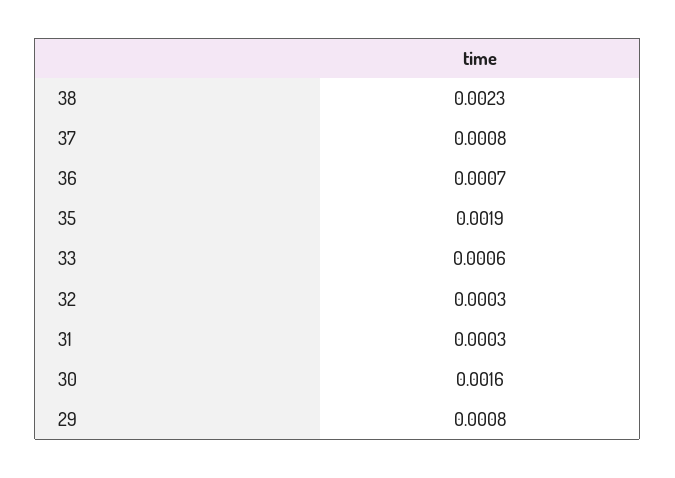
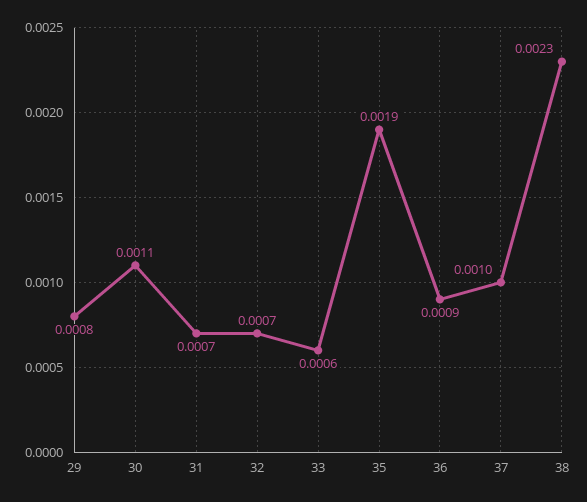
  {
    "38": 0.0023,
-   "37": 0.0008,
+   "37": 0.001,
-   "36": 0.0007,
+   "36": 0.0009,
    "35": 0.0019,
    "33": 0.0006,
-   "32": 0.0003,
+   "32": 0.0007,
-   "31": 0.0003,
+   "31": 0.0007,
-   "30": 0.0016,
+   "30": 0.0011,
    "29": 0.0008
  }

